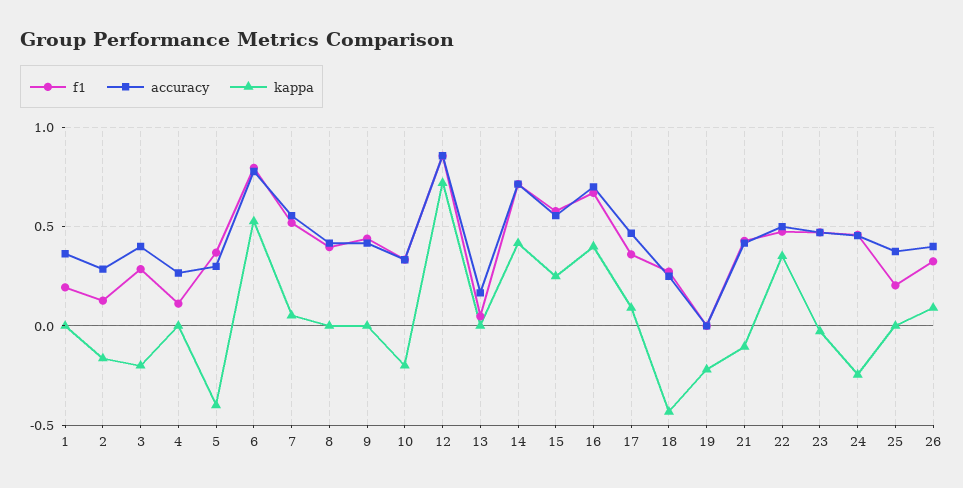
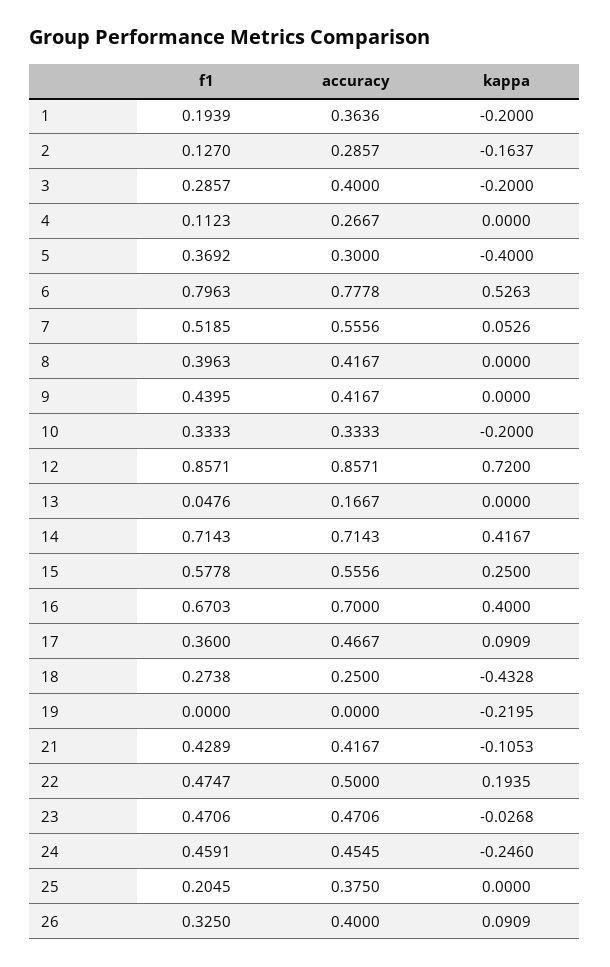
  {
    "f1": {
      "1": 0.1939,
      "2": 0.127,
      "3": 0.2857,
      "4": 0.1123,
      "5": 0.3692,
      "6": 0.7963,
      "7": 0.5185,
      "8": 0.3963,
      "9": 0.4395,
      "10": 0.3333,
      "12": 0.8571,
      "13": 0.0476,
      "14": 0.7143,
      "15": 0.5778,
      "16": 0.6703,
      "17": 0.36,
      "18": 0.2738,
      "19": 0,
      "21": 0.4289,
      "22": 0.4747,
      "23": 0.4706,
      "24": 0.4591,
      "25": 0.2045,
      "26": 0.325
    },
    "accuracy": {
      "1": 0.3636,
      "2": 0.2857,
      "3": 0.4,
      "4": 0.2667,
      "5": 0.3,
      "6": 0.7778,
      "7": 0.5556,
      "8": 0.4167,
      "9": 0.4167,
      "10": 0.3333,
      "12": 0.8571,
      "13": 0.1667,
      "14": 0.7143,
      "15": 0.5556,
      "16": 0.7,
      "17": 0.4667,
      "18": 0.25,
      "19": 0,
      "21": 0.4167,
      "22": 0.5,
      "23": 0.4706,
      "24": 0.4545,
      "25": 0.375,
      "26": 0.4
    },
    "kappa": {
-     "1": 0,
+     "1": -0.2,
      "2": -0.1637,
      "3": -0.2,
      "4": 0,
      "5": -0.4,
      "6": 0.5263,
      "7": 0.0526,
      "8": 0,
      "9": 0,
      "10": -0.2,
      "12": 0.72,
      "13": 0,
      "14": 0.4167,
      "15": 0.25,
      "16": 0.4,
      "17": 0.0909,
      "18": -0.4328,
      "19": -0.2195,
      "21": -0.1053,
-     "22": 0.35,
+     "22": 0.1935,
      "23": -0.0268,
      "24": -0.246,
      "25": 0,
      "26": 0.0909
    }
  }

